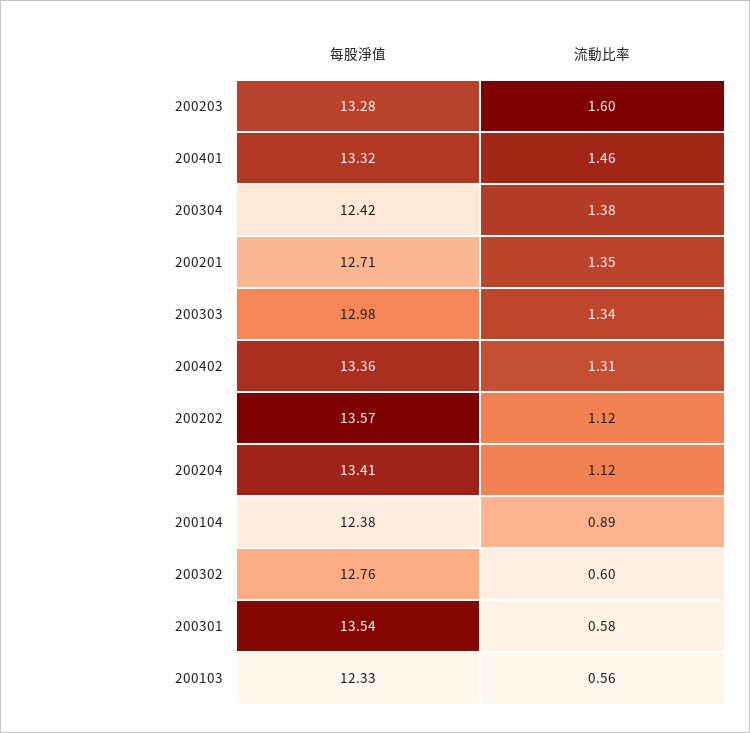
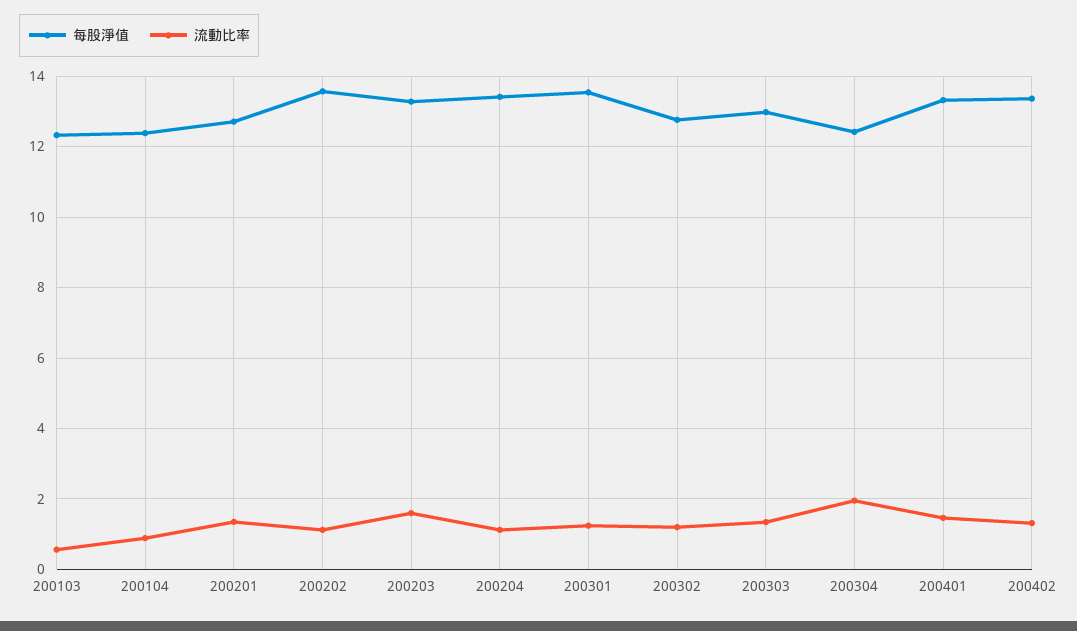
  {
    "每股淨值": {
      "200203": 13.28,
      "200401": 13.32,
      "200304": 12.42,
      "200201": 12.71,
      "200303": 12.98,
      "200402": 13.36,
      "200202": 13.57,
      "200204": 13.41,
      "200104": 12.38,
      "200302": 12.76,
      "200301": 13.54,
      "200103": 12.33
    },
    "流動比率": {
      "200203": 1.6,
      "200401": 1.46,
-     "200304": 1.38,
+     "200304": 2,
      "200201": 1.35,
      "200303": 1.34,
      "200402": 1.31,
      "200202": 1.12,
      "200204": 1.12,
      "200104": 0.89,
-     "200302": 0.6,
+     "200302": 1.2,
-     "200301": 0.58,
+     "200301": 1.2,
      "200103": 0.56
    }
  }

